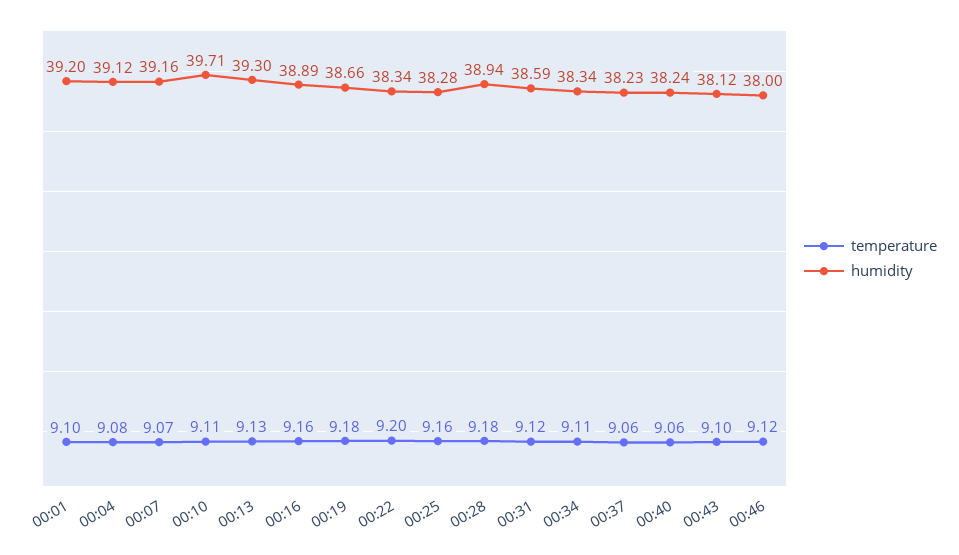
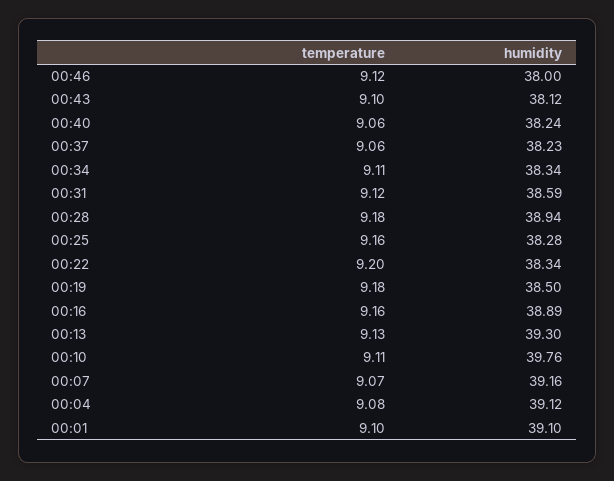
  {
    "temperature": {
      "00:01": 9.1,
      "00:04": 9.08,
      "00:07": 9.07,
      "00:10": 9.11,
      "00:13": 9.13,
      "00:16": 9.16,
      "00:19": 9.18,
      "00:22": 9.2,
      "00:25": 9.16,
      "00:28": 9.18,
      "00:31": 9.12,
      "00:34": 9.11,
      "00:37": 9.06,
      "00:40": 9.06,
      "00:43": 9.1,
      "00:46": 9.12
    },
    "humidity": {
-     "00:01": 39.2,
+     "00:01": 39.1,
      "00:04": 39.12,
      "00:07": 39.16,
-     "00:10": 39.71,
+     "00:10": 39.76,
      "00:13": 39.3,
      "00:16": 38.89,
-     "00:19": 38.66,
+     "00:19": 38.5,
      "00:22": 38.34,
      "00:25": 38.28,
      "00:28": 38.94,
      "00:31": 38.59,
      "00:34": 38.34,
      "00:37": 38.23,
      "00:40": 38.24,
      "00:43": 38.12,
      "00:46": 38
    }
  }

